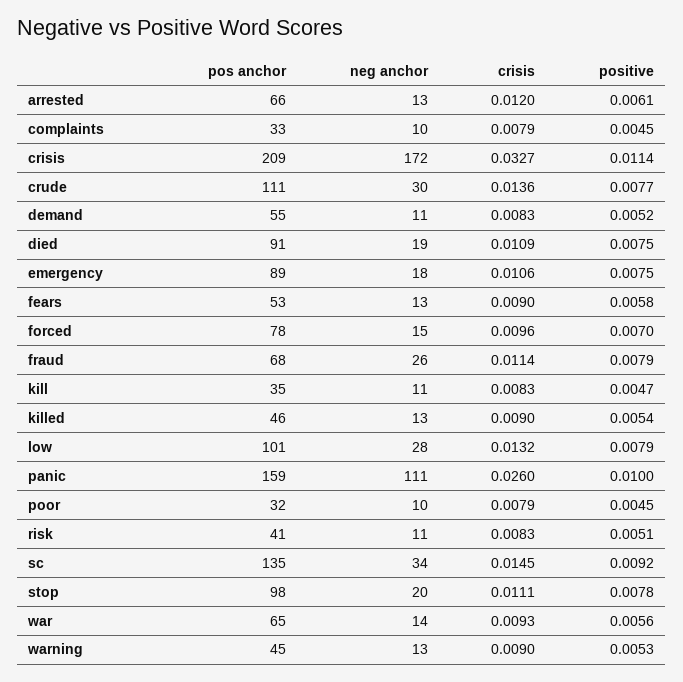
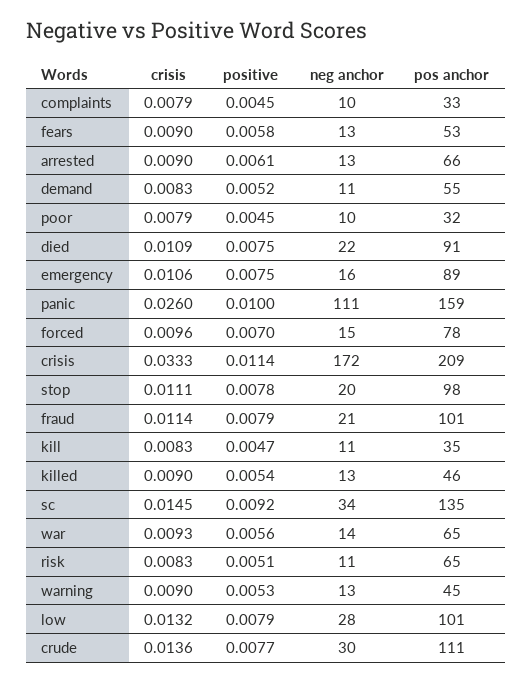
  {
    "pos anchor": {
      "arrested": 66,
      "complaints": 33,
      "crisis": 209,
      "crude": 111,
      "demand": 55,
      "died": 91,
      "emergency": 89,
      "fears": 53,
      "forced": 78,
-     "fraud": 68,
+     "fraud": 101,
      "kill": 35,
      "killed": 46,
      "low": 101,
      "panic": 159,
      "poor": 32,
-     "risk": 41,
+     "risk": 65,
      "sc": 135,
      "stop": 98,
      "war": 65,
      "warning": 45
    },
    "neg anchor": {
      "arrested": 13,
      "complaints": 10,
      "crisis": 172,
      "crude": 30,
      "demand": 11,
-     "died": 19,
+     "died": 22,
-     "emergency": 18,
+     "emergency": 16,
      "fears": 13,
      "forced": 15,
-     "fraud": 26,
+     "fraud": 21,
      "kill": 11,
      "killed": 13,
      "low": 28,
      "panic": 111,
      "poor": 10,
      "risk": 11,
      "sc": 34,
      "stop": 20,
      "war": 14,
      "warning": 13
    },
    "crisis": {
-     "arrested": 0.012,
+     "arrested": 0.009,
      "complaints": 0.0079,
-     "crisis": 0.0327,
+     "crisis": 0.0333,
      "crude": 0.0136,
      "demand": 0.0083,
      "died": 0.0109,
      "emergency": 0.0106,
      "fears": 0.009,
      "forced": 0.0096,
      "fraud": 0.0114,
      "kill": 0.0083,
      "killed": 0.009,
      "low": 0.0132,
      "panic": 0.026,
      "poor": 0.0079,
      "risk": 0.0083,
      "sc": 0.0145,
      "stop": 0.0111,
      "war": 0.0093,
      "warning": 0.009
    },
    "positive": {
      "arrested": 0.0061,
      "complaints": 0.0045,
      "crisis": 0.0114,
      "crude": 0.0077,
      "demand": 0.0052,
      "died": 0.0075,
      "emergency": 0.0075,
      "fears": 0.0058,
      "forced": 0.007,
      "fraud": 0.0079,
      "kill": 0.0047,
      "killed": 0.0054,
      "low": 0.0079,
      "panic": 0.01,
      "poor": 0.0045,
      "risk": 0.0051,
      "sc": 0.0092,
      "stop": 0.0078,
      "war": 0.0056,
      "warning": 0.0053
    }
  }

